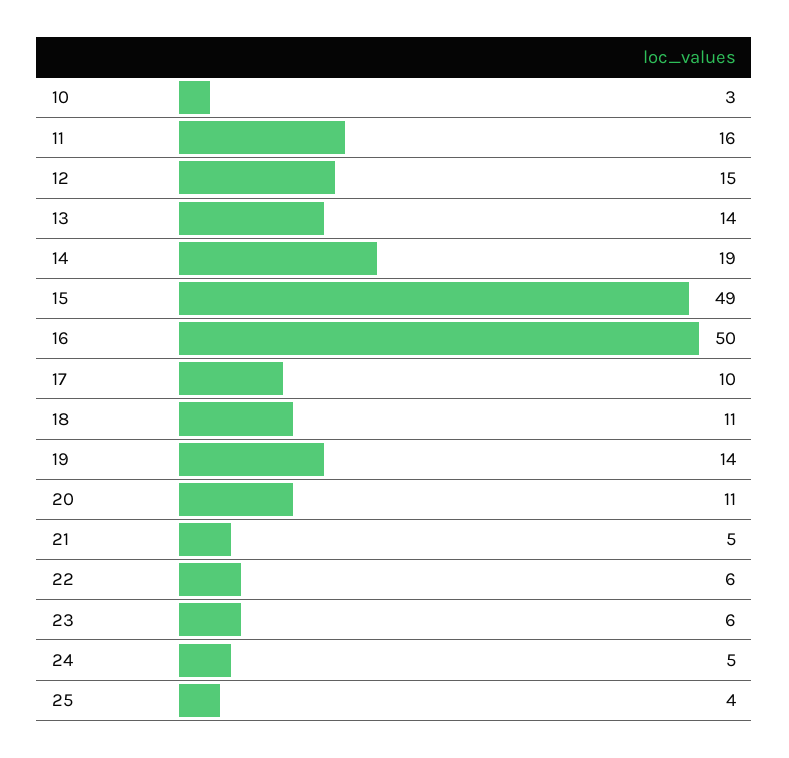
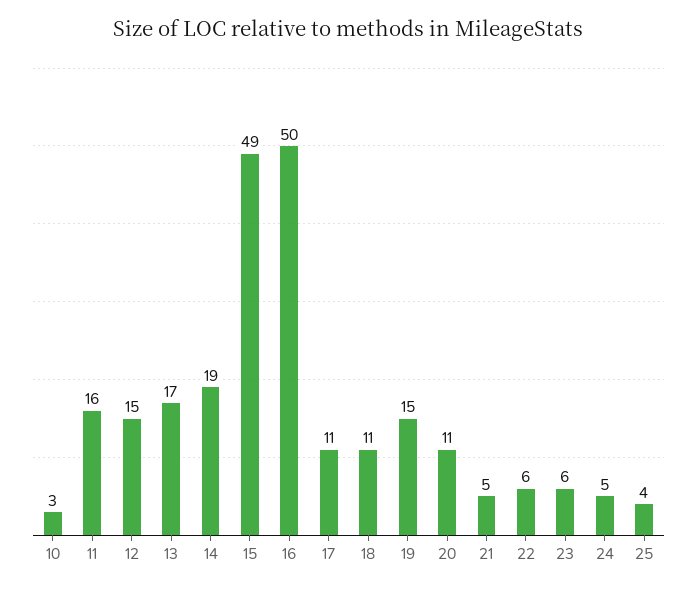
  {
    "10": 3,
    "11": 16,
    "12": 15,
-   "13": 14,
+   "13": 17,
    "14": 19,
    "15": 49,
    "16": 50,
-   "17": 10,
+   "17": 11,
    "18": 11,
-   "19": 14,
+   "19": 15,
    "20": 11,
    "21": 5,
    "22": 6,
    "23": 6,
    "24": 5,
    "25": 4
  }

